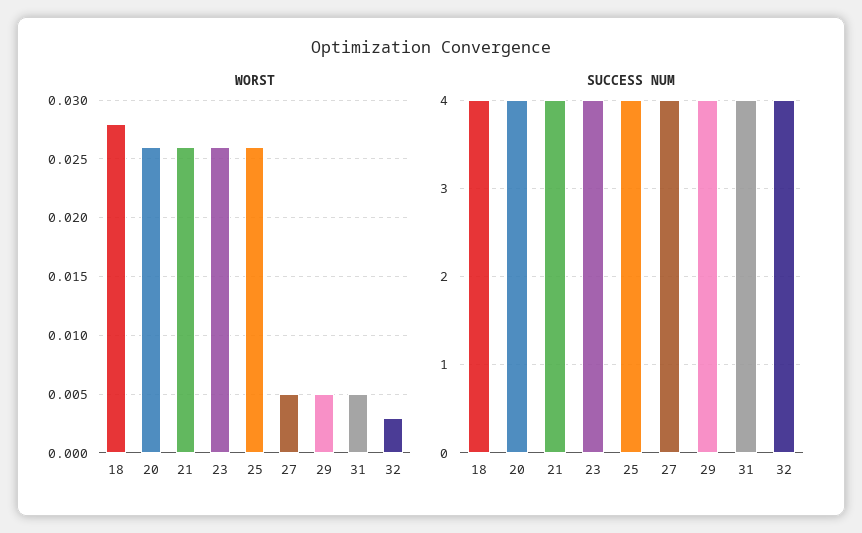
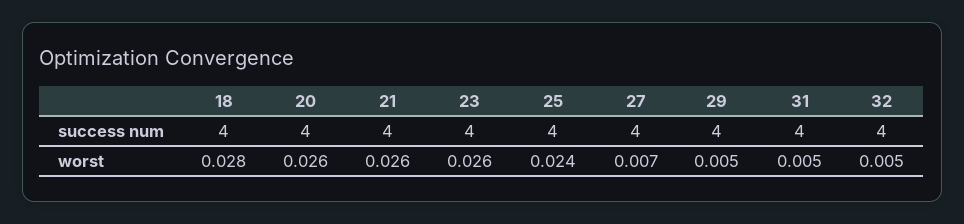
  {
    "WORST": {
      "18": 0.028,
      "20": 0.026,
      "21": 0.026,
      "23": 0.026,
-     "25": 0.026,
+     "25": 0.024,
-     "27": 0.005,
+     "27": 0.007,
      "29": 0.005,
      "31": 0.005,
-     "32": 0.003
+     "32": 0.005
    },
    "SUCCESS NUM": {
      "18": 4,
      "20": 4,
      "21": 4,
      "23": 4,
      "25": 4,
      "27": 4,
      "29": 4,
      "31": 4,
      "32": 4
    }
  }

